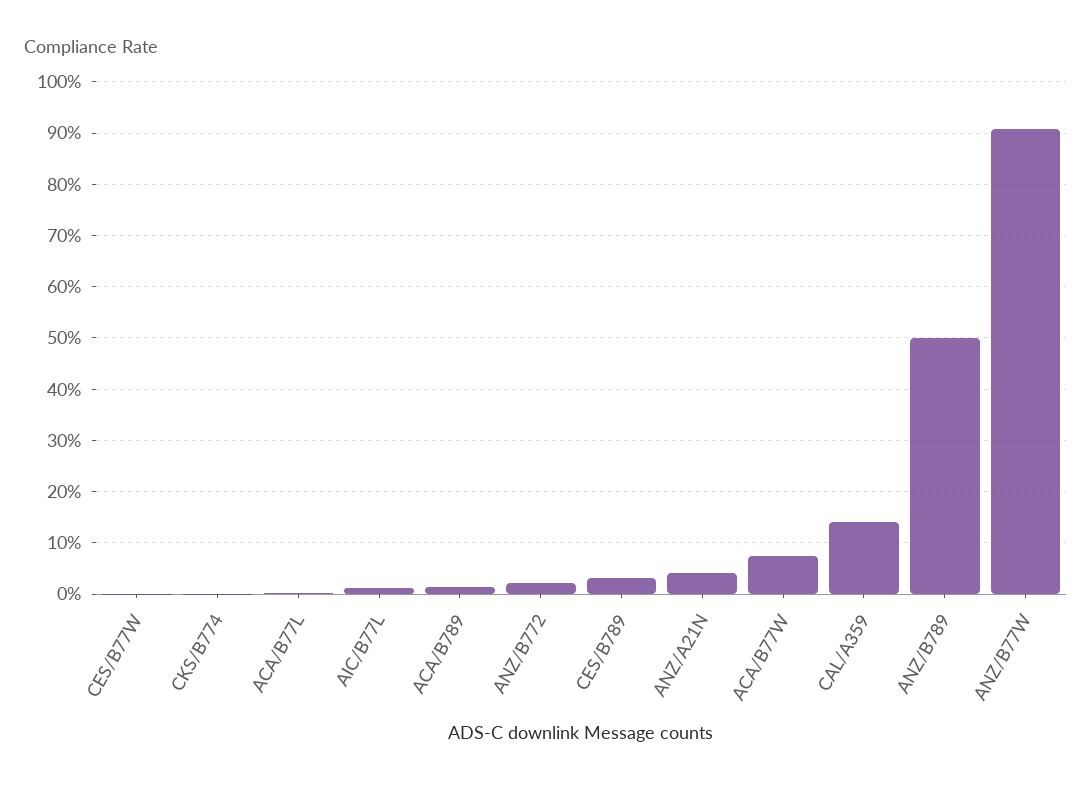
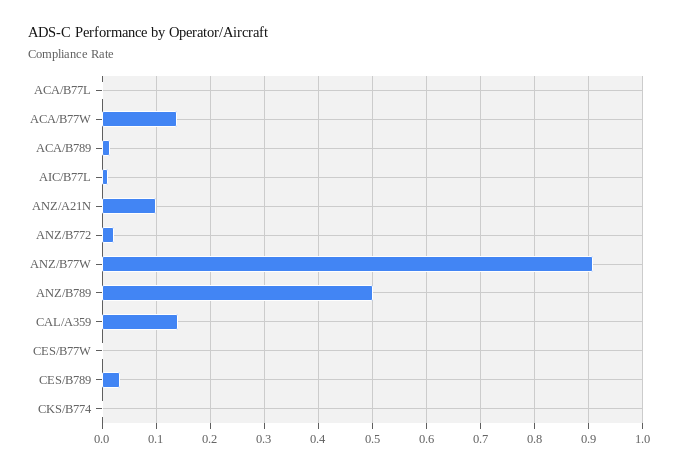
  {
    "CES/B77W": 0,
    "CKS/B774": 0,
    "ACA/B77L": 0,
    "AIC/B77L": 0.02,
    "ACA/B789": 0.02,
    "ANZ/B772": 0.02,
    "CES/B789": 0.04,
-   "ANZ/A21N": 0.04,
+   "ANZ/A21N": 0.1,
-   "ACA/B77W": 0.08,
+   "ACA/B77W": 0.14,
    "CAL/A359": 0.14,
    "ANZ/B789": 0.5,
    "ANZ/B77W": 0.9
  }

